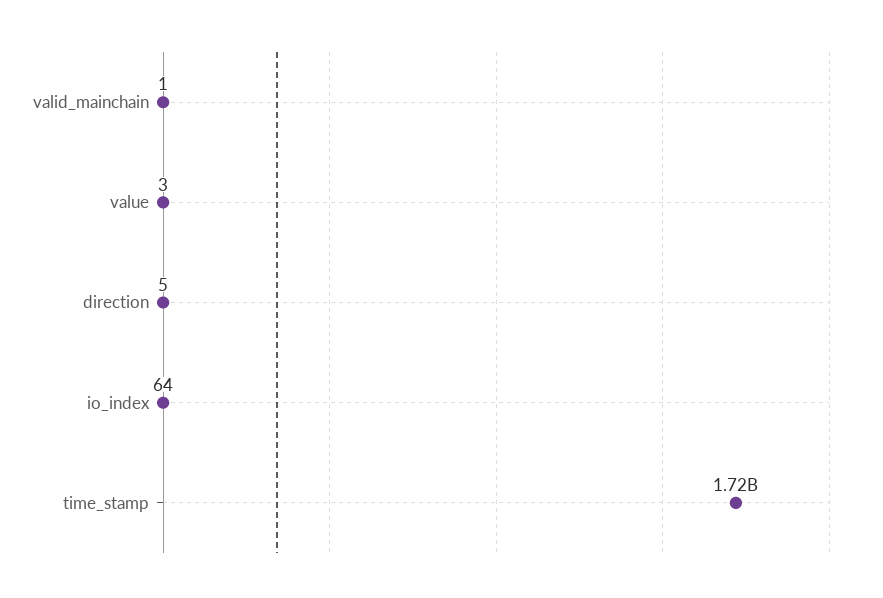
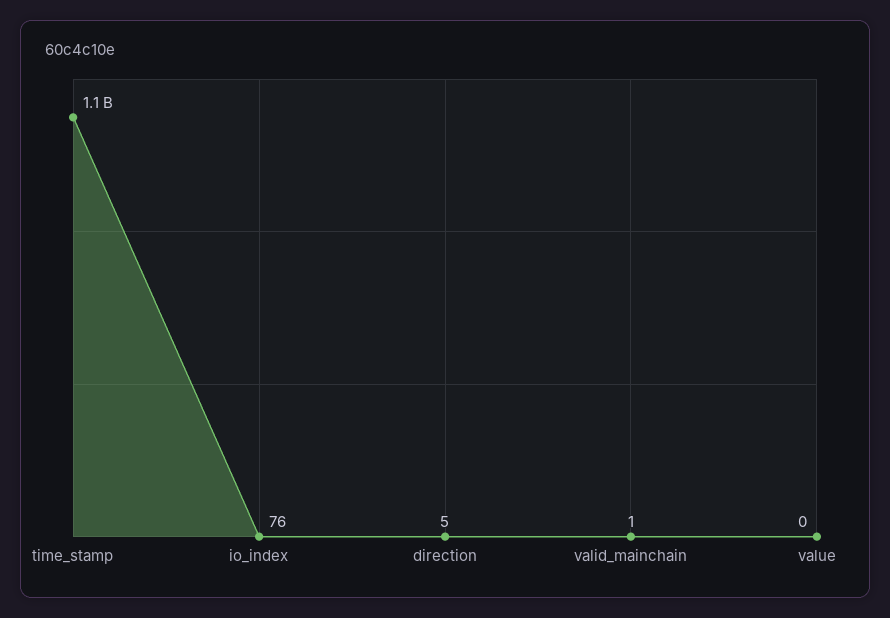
  {
    "valid_mainchain": 1,
-   "value": 3,
+   "value": 0,
    "direction": 5,
-   "io_index": 64,
+   "io_index": 76,
-   "time_stamp": 1720000000
+   "time_stamp": 1100000000
  }

